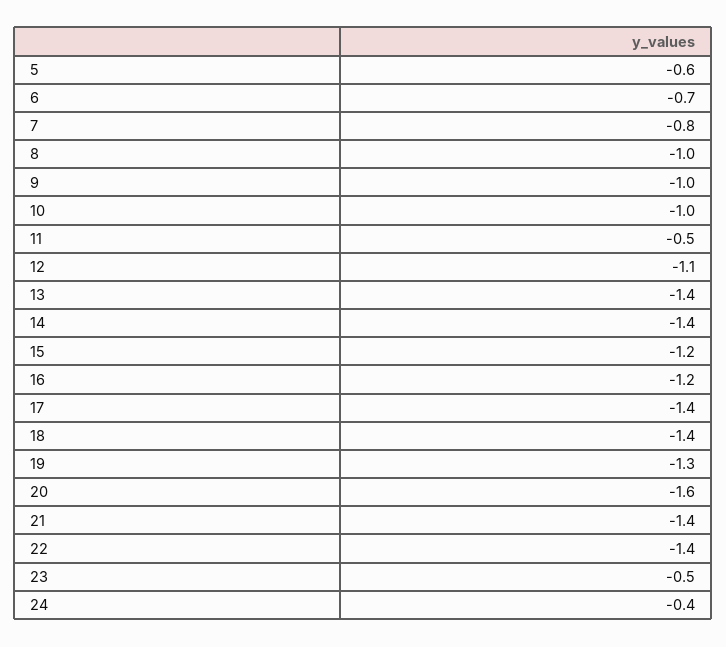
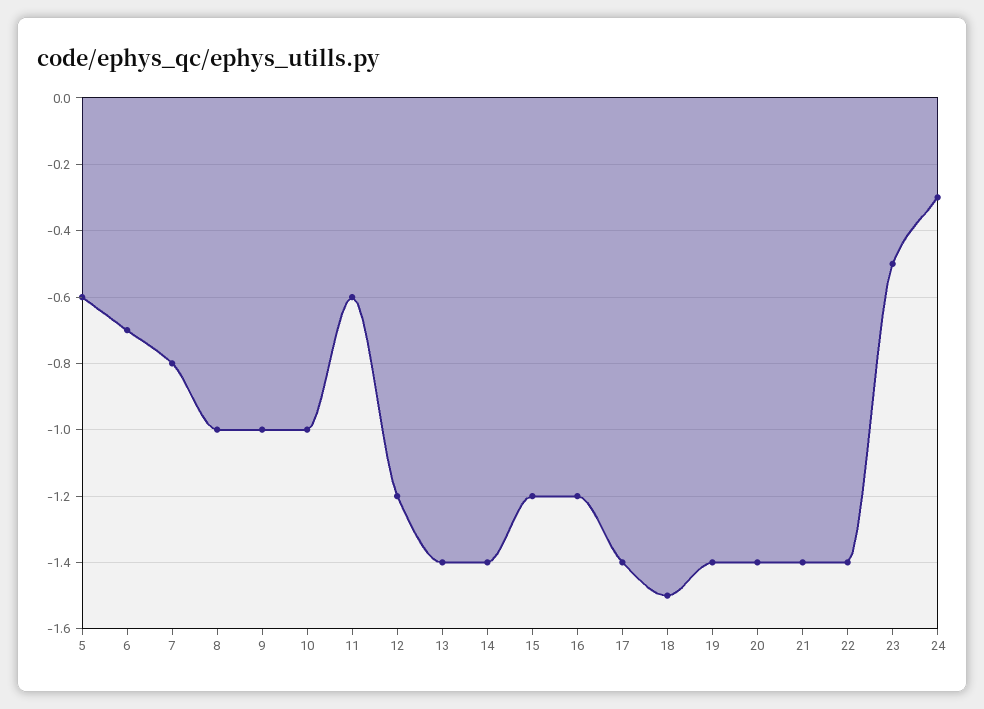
  {
    "5": -0.6,
    "6": -0.7,
    "7": -0.8,
    "8": -1,
    "9": -1,
    "10": -1,
-   "11": -0.5,
+   "11": -0.6,
-   "12": -1.1,
+   "12": -1.2,
    "13": -1.4,
    "14": -1.4,
    "15": -1.2,
    "16": -1.2,
    "17": -1.4,
-   "18": -1.4,
+   "18": -1.5,
-   "19": -1.3,
+   "19": -1.4,
-   "20": -1.6,
+   "20": -1.4,
    "21": -1.4,
    "22": -1.4,
    "23": -0.5,
-   "24": -0.4
+   "24": -0.3
  }

